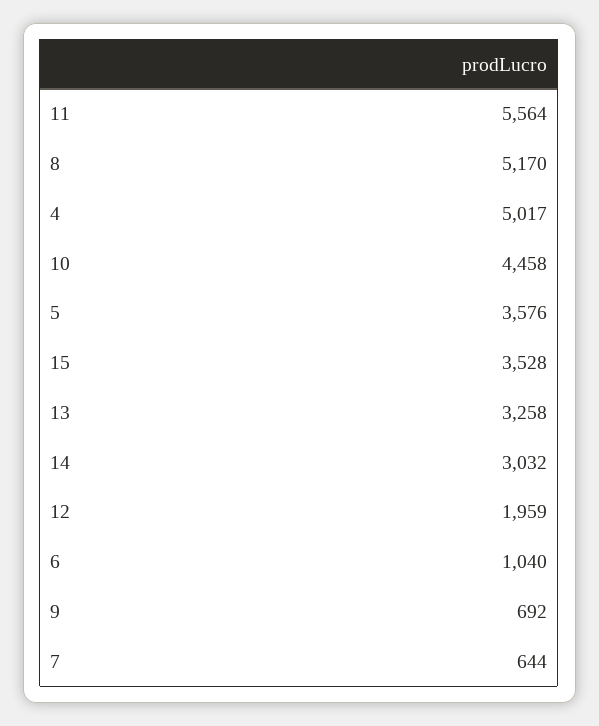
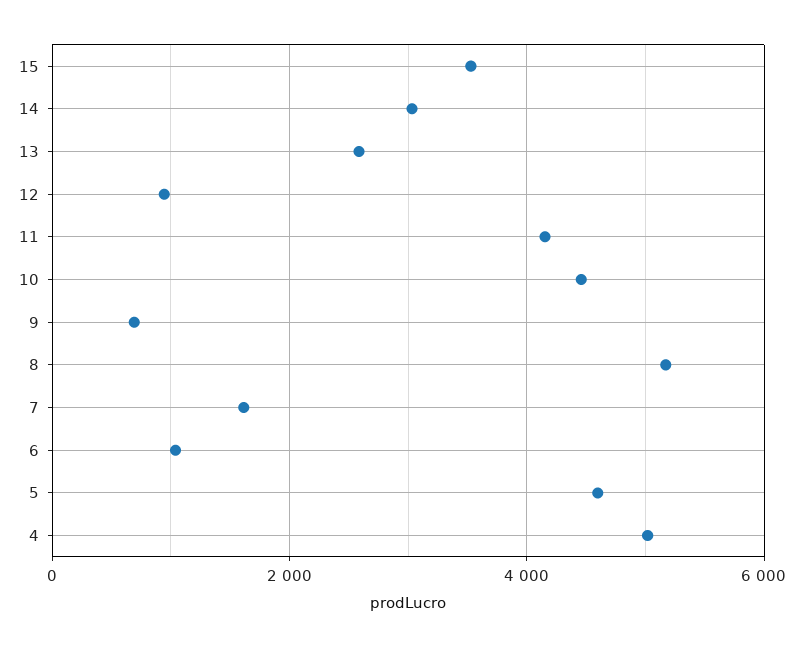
  {
-   "11": 5564,
+   "11": 4200,
    "8": 5170,
    "4": 5017,
    "10": 4458,
-   "5": 3576,
+   "5": 4600,
    "15": 3528,
-   "13": 3258,
+   "13": 2600,
    "14": 3032,
-   "12": 1959,
+   "12": 1000,
    "6": 1040,
    "9": 692,
-   "7": 644
+   "7": 1600
  }

